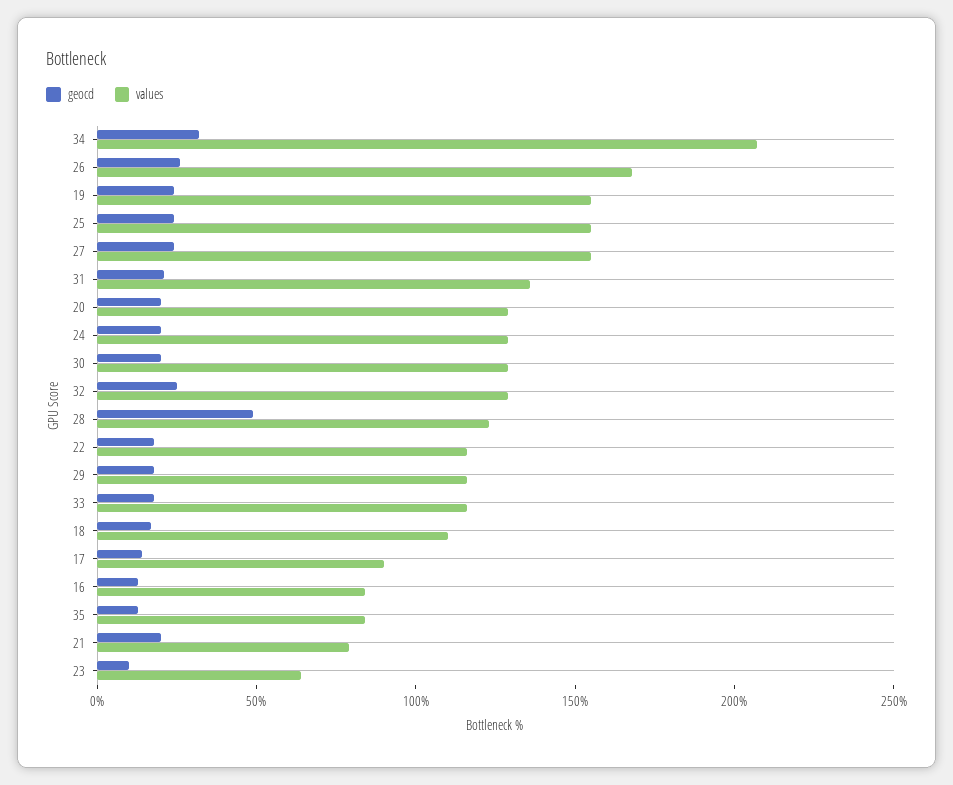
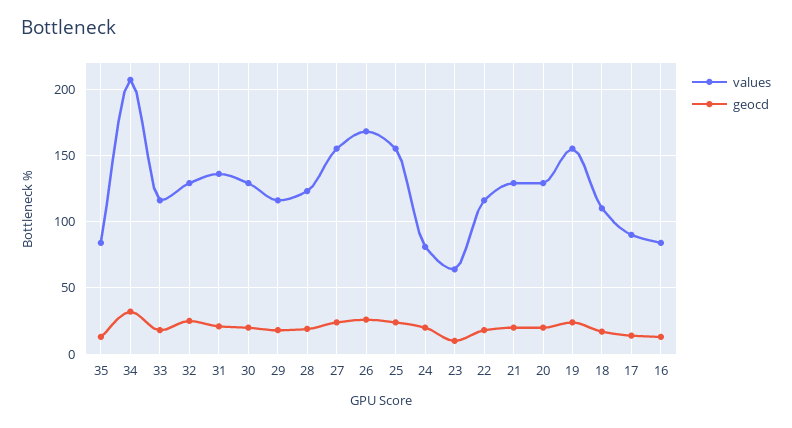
  {
    "geocd": {
      "34": 30,
      "26": 25,
      "19": 25,
      "25": 25,
      "27": 25,
      "31": 20,
      "20": 20,
      "24": 20,
      "30": 20,
      "32": 25,
-     "28": 50,
+     "28": 20,
      "22": 20,
      "29": 20,
      "33": 20,
      "18": 15,
      "17": 15,
      "16": 15,
      "35": 15,
      "21": 20,
      "23": 10
    },
    "values": {
      "34": 205,
      "26": 170,
      "19": 155,
      "25": 155,
      "27": 155,
      "31": 135,
      "20": 130,
-     "24": 130,
+     "24": 80,
      "30": 130,
      "32": 130,
      "28": 125,
      "22": 115,
      "29": 115,
      "33": 115,
      "18": 110,
      "17": 90,
      "16": 85,
      "35": 85,
-     "21": 80,
+     "21": 130,
      "23": 65
    }
  }

